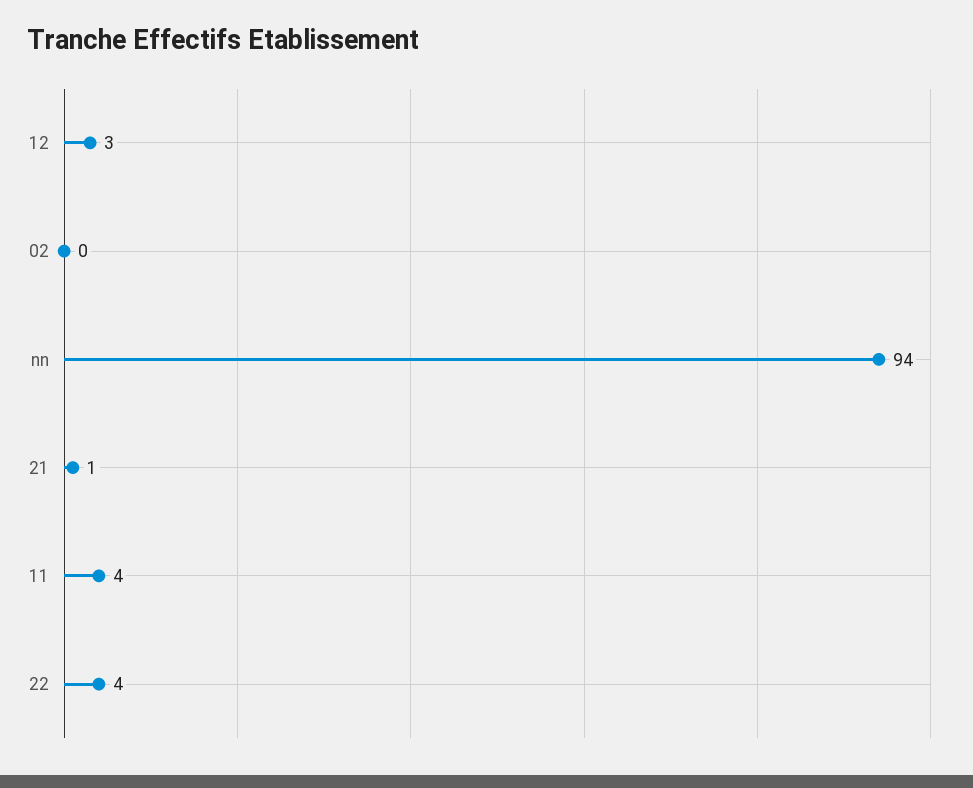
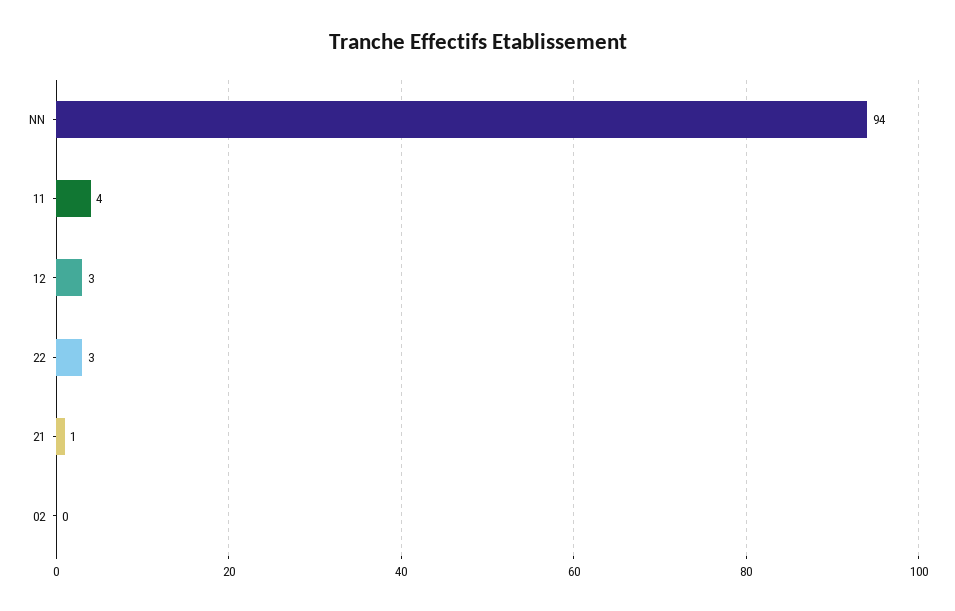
  {
    "12": 3,
    "02": 0,
    "nn": 94,
    "21": 1,
    "11": 4,
-   "22": 4
+   "22": 3
  }

